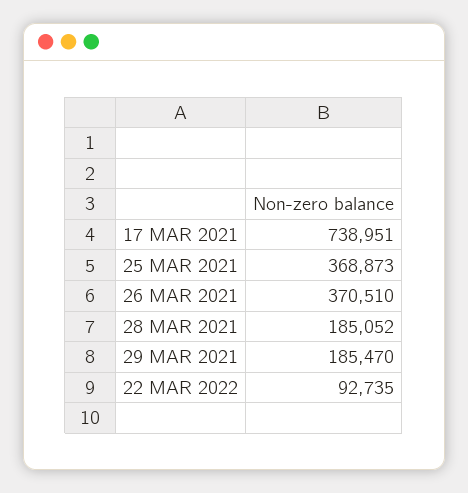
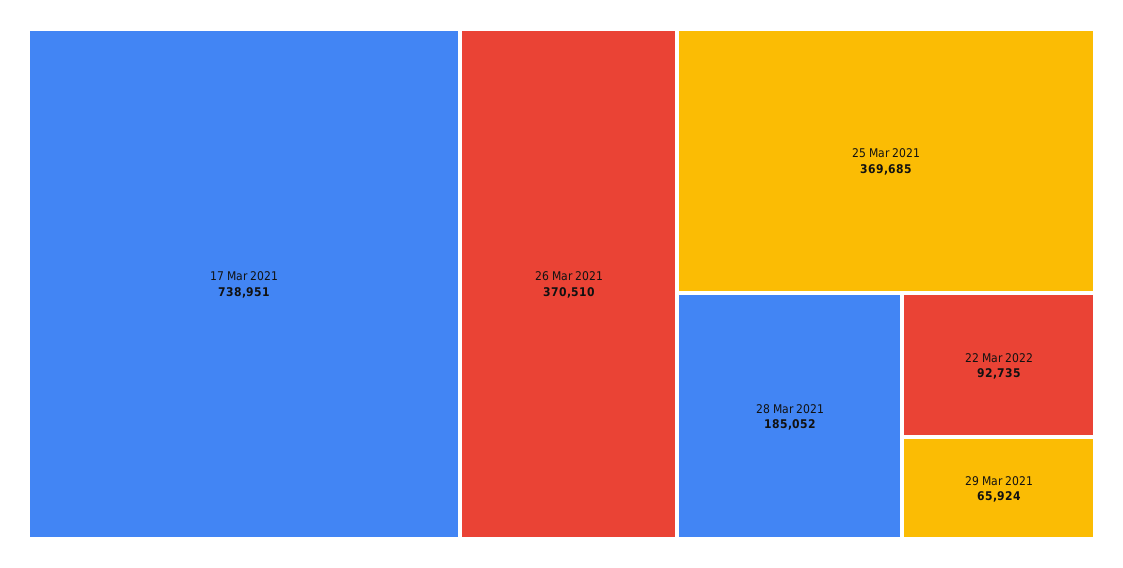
  {
    "17 MAR 2021": 738951,
-   "25 MAR 2021": 368873,
+   "25 MAR 2021": 369685,
    "26 MAR 2021": 370510,
    "28 MAR 2021": 185052,
-   "29 MAR 2021": 185470,
+   "29 MAR 2021": 65924,
    "22 MAR 2022": 92735
  }

